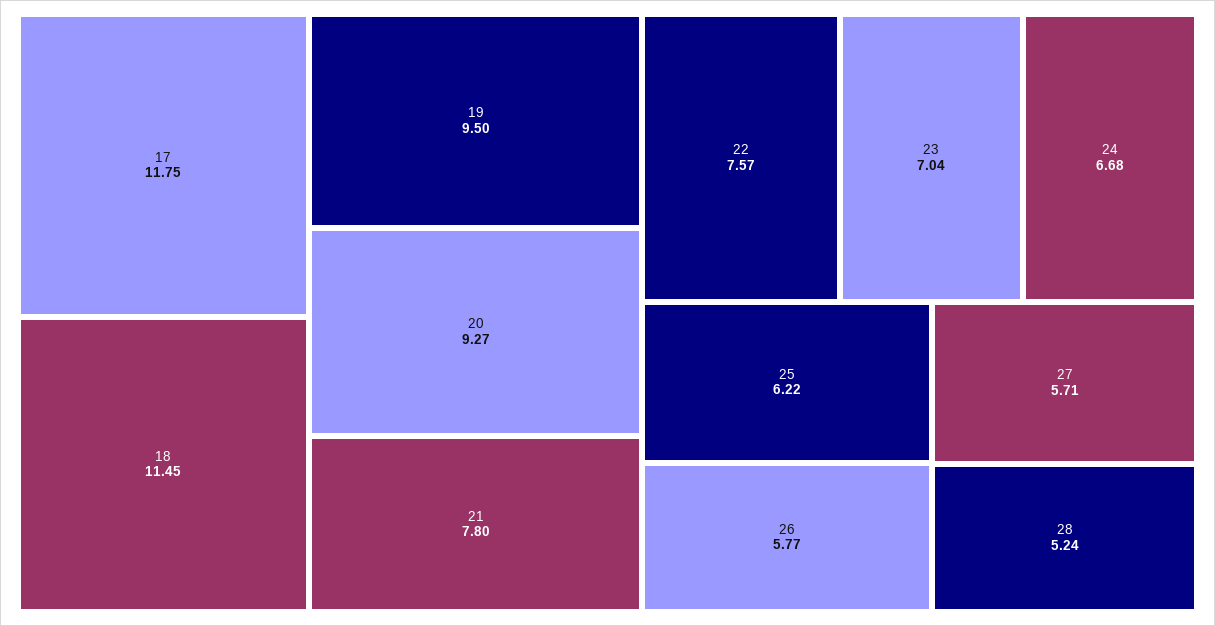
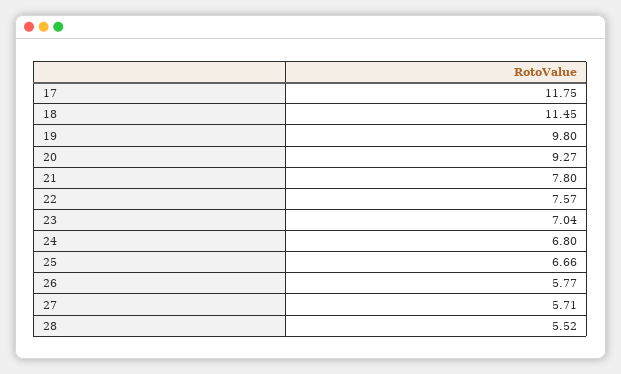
  {
    "17": 11.75,
    "18": 11.45,
-   "19": 9.5,
+   "19": 9.8,
    "20": 9.27,
    "21": 7.8,
    "22": 7.57,
    "23": 7.04,
-   "24": 6.68,
+   "24": 6.8,
-   "25": 6.22,
+   "25": 6.66,
    "26": 5.77,
    "27": 5.71,
-   "28": 5.24
+   "28": 5.52
  }

